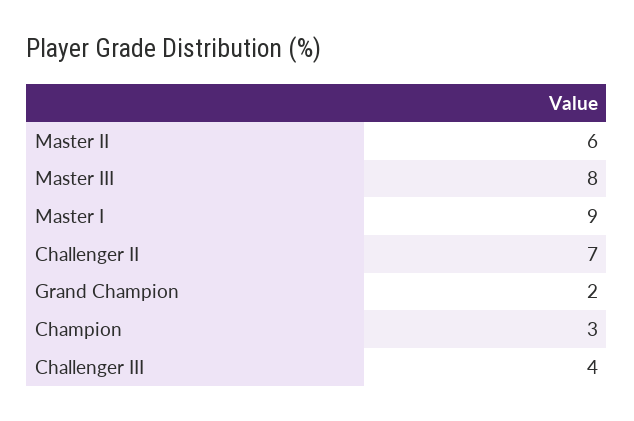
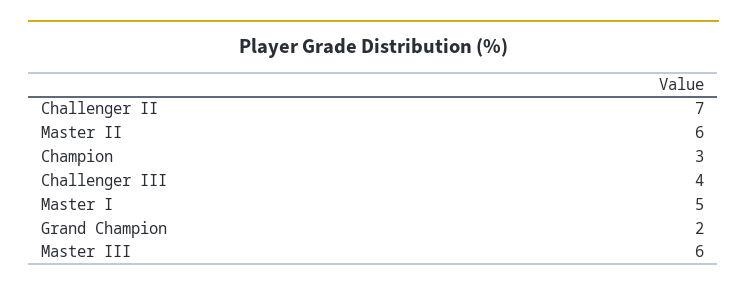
  {
    "Master II": 6,
-   "Master III": 8,
+   "Master III": 6,
-   "Master I": 9,
+   "Master I": 5,
    "Challenger II": 7,
    "Grand Champion": 2,
    "Champion": 3,
    "Challenger III": 4
  }

